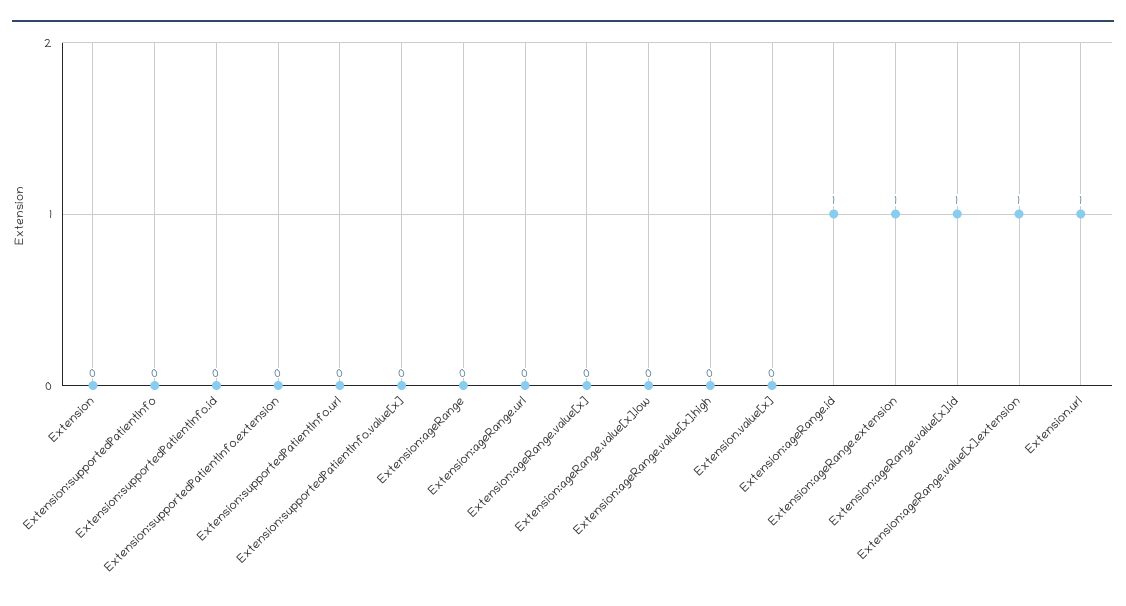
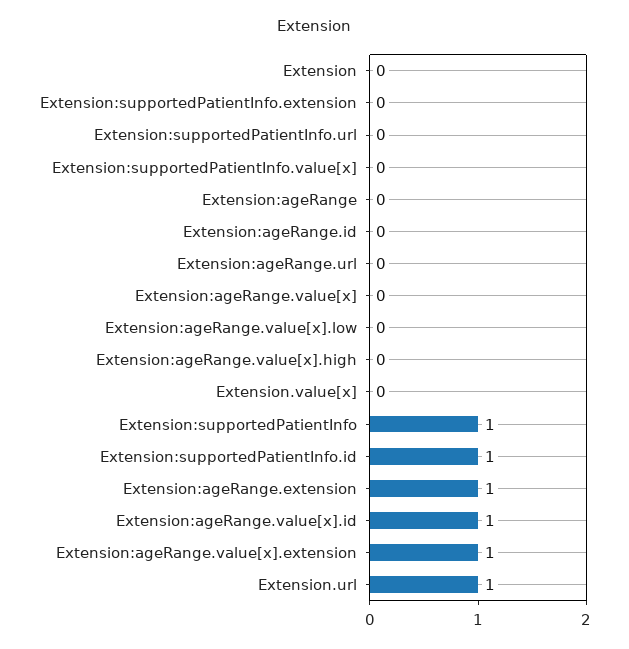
  {
    "Extension": 0,
-   "Extension:supportedPatientInfo": 0,
+   "Extension:supportedPatientInfo": 1,
-   "Extension:supportedPatientInfo.id": 0,
+   "Extension:supportedPatientInfo.id": 1,
    "Extension:supportedPatientInfo.extension": 0,
    "Extension:supportedPatientInfo.url": 0,
    "Extension:supportedPatientInfo.value[x]": 0,
    "Extension:ageRange": 0,
    "Extension:ageRange.url": 0,
    "Extension:ageRange.value[x]": 0,
    "Extension:ageRange.value[x].low": 0,
    "Extension:ageRange.value[x].high": 0,
    "Extension.value[x]": 0,
-   "Extension:ageRange.id": 1,
+   "Extension:ageRange.id": 0,
    "Extension:ageRange.extension": 1,
    "Extension:ageRange.value[x].id": 1,
    "Extension:ageRange.value[x].extension": 1,
    "Extension.url": 1
  }

